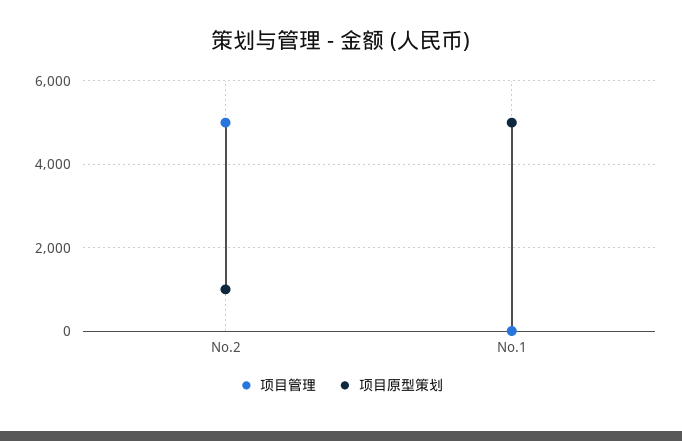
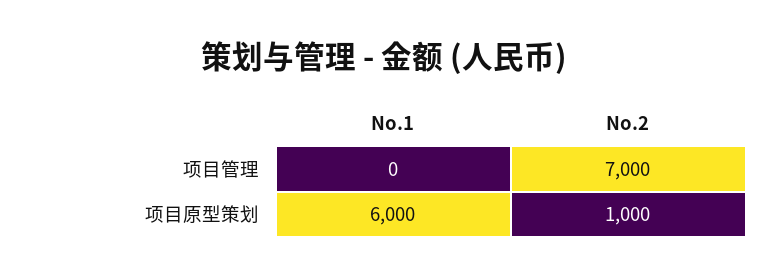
  {
    "项目管理": {
-     "No.2": 5000,
+     "No.2": 7000,
      "No.1": 0
    },
    "项目原型策划": {
      "No.2": 1000,
-     "No.1": 5000
+     "No.1": 6000
    }
  }

